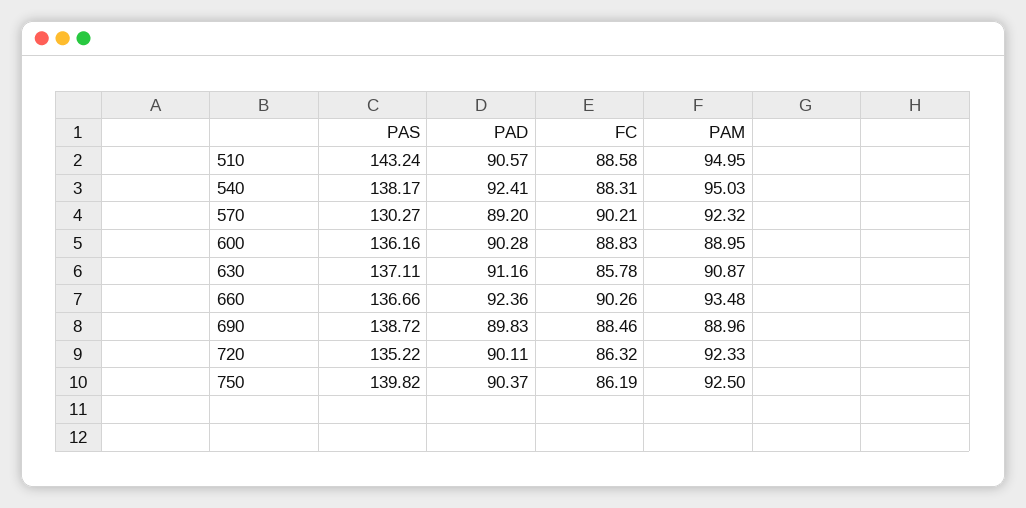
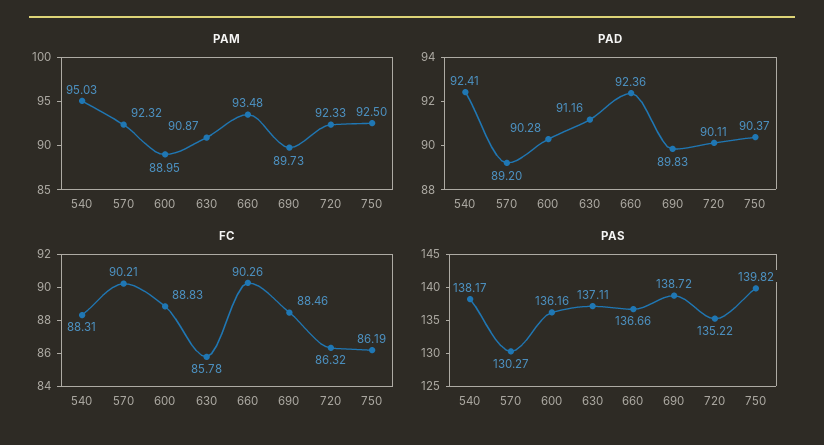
  {
    "PAS": {
-     "510": 143.24,
      "540": 138.17,
      "570": 130.27,
      "600": 136.16,
      "630": 137.11,
      "660": 136.66,
      "690": 138.72,
      "720": 135.22,
      "750": 139.82
    },
    "PAD": {
-     "510": 90.57,
      "540": 92.41,
      "570": 89.2,
      "600": 90.28,
      "630": 91.16,
      "660": 92.36,
      "690": 89.83,
      "720": 90.11,
      "750": 90.37
    },
    "FC": {
-     "510": 88.58,
      "540": 88.31,
      "570": 90.21,
      "600": 88.83,
      "630": 85.78,
      "660": 90.26,
      "690": 88.46,
      "720": 86.32,
      "750": 86.19
    },
    "PAM": {
-     "510": 94.95,
      "540": 95.03,
      "570": 92.32,
      "600": 88.95,
      "630": 90.87,
      "660": 93.48,
-     "690": 88.96,
+     "690": 89.73,
      "720": 92.33,
      "750": 92.5
    }
  }

